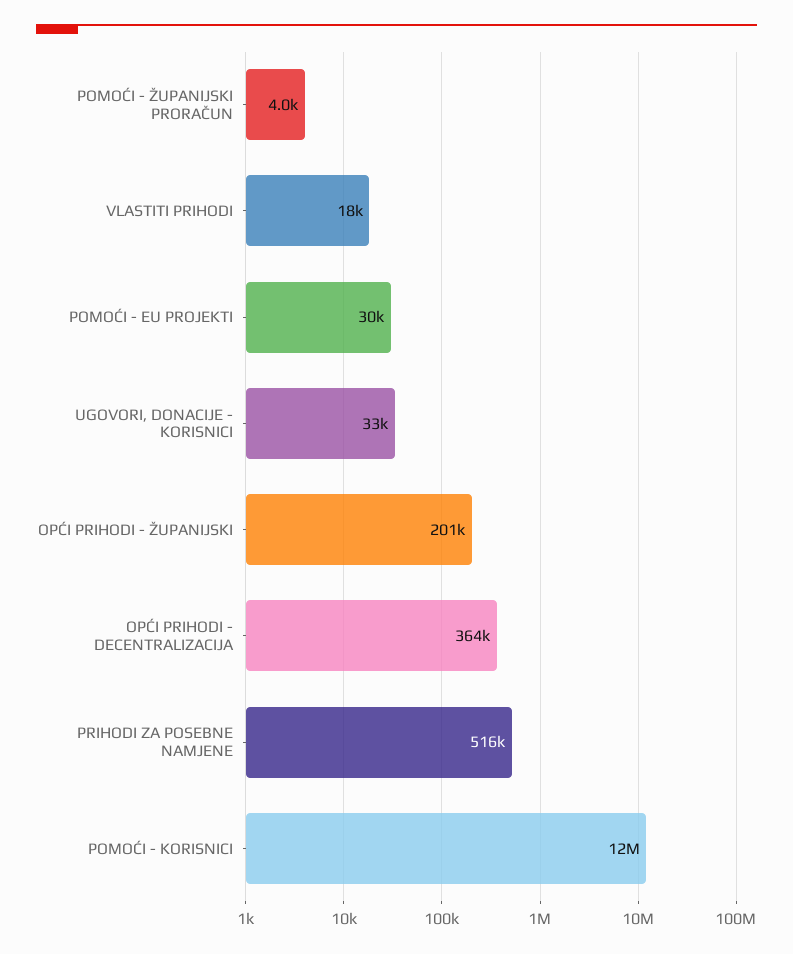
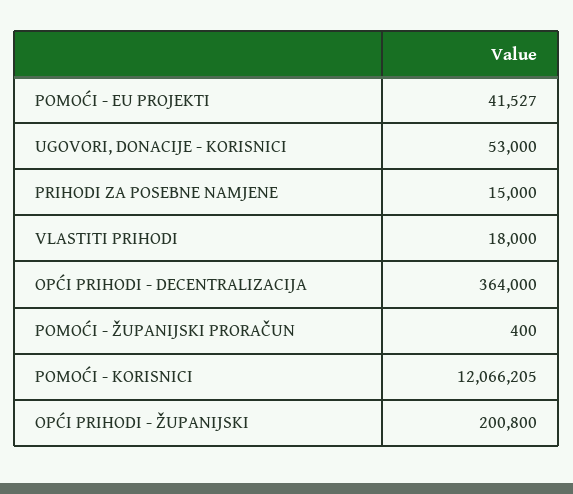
  {
-   "POMOĆI - ŽUPANIJSKI PRORAČUN": 4000,
+   "POMOĆI - ŽUPANIJSKI PRORAČUN": 400,
    "VLASTITI PRIHODI": 18000,
-   "POMOĆI - EU PROJEKTI": 30000,
+   "POMOĆI - EU PROJEKTI": 41527,
-   "UGOVORI, DONACIJE - KORISNICI": 33000,
+   "UGOVORI, DONACIJE - KORISNICI": 53000,
    "OPĆI PRIHODI - ŽUPANIJSKI": 200800,
    "OPĆI PRIHODI - DECENTRALIZACIJA": 364000,
-   "PRIHODI ZA POSEBNE NAMJENE": 516000,
+   "PRIHODI ZA POSEBNE NAMJENE": 15000,
    "POMOĆI - KORISNICI": 12066205
  }

